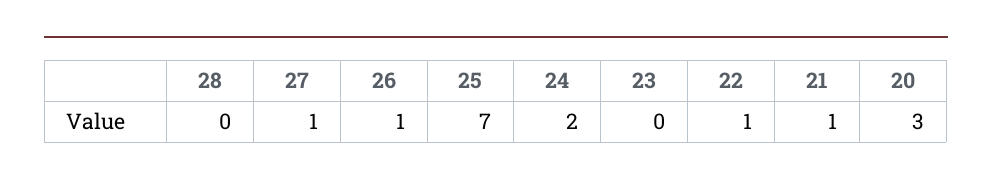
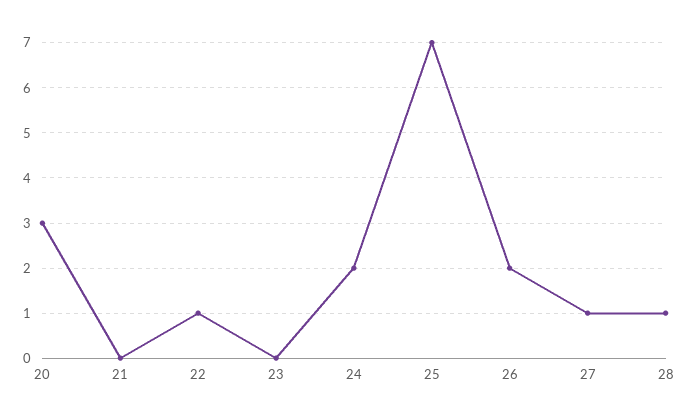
  {
-   "28": 0,
+   "28": 1,
    "27": 1,
-   "26": 1,
+   "26": 2,
    "25": 7,
    "24": 2,
    "23": 0,
    "22": 1,
-   "21": 1,
+   "21": 0,
    "20": 3
  }

